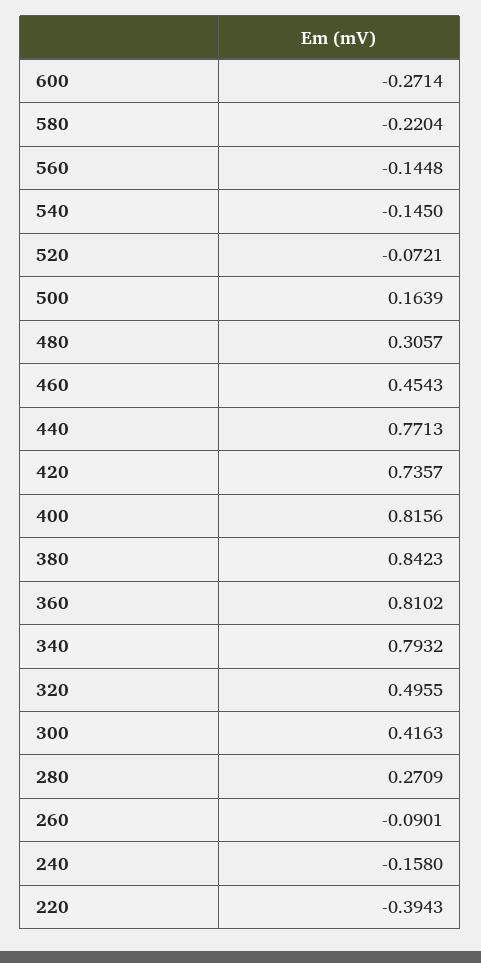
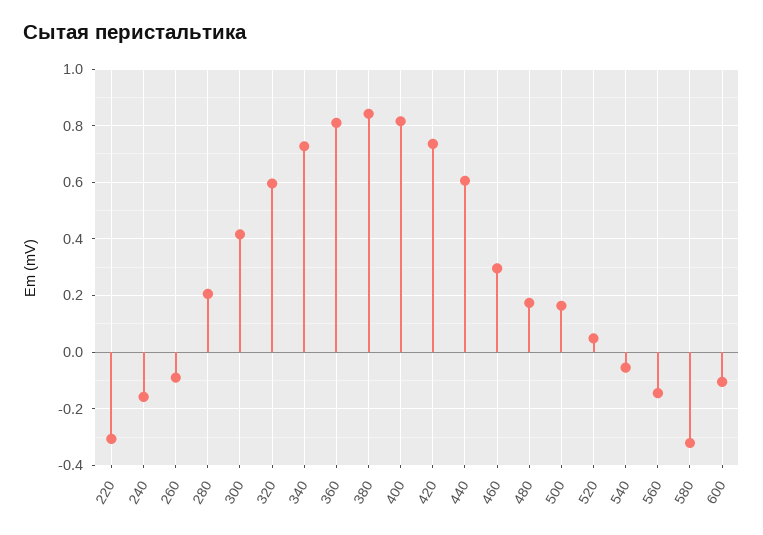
  {
-   "600": -0.2714,
+   "600": -0.1,
-   "580": -0.2204,
+   "580": -0.325,
    "560": -0.1448,
-   "540": -0.145,
+   "540": -0.05,
-   "520": -0.0721,
+   "520": 0.05,
    "500": 0.1639,
-   "480": 0.3057,
+   "480": 0.175,
-   "460": 0.4543,
+   "460": 0.3,
-   "440": 0.7713,
+   "440": 0.6,
    "420": 0.7357,
    "400": 0.8156,
    "380": 0.8423,
    "360": 0.8102,
-   "340": 0.7932,
+   "340": 0.725,
-   "320": 0.4955,
+   "320": 0.6,
    "300": 0.4163,
-   "280": 0.2709,
+   "280": 0.2,
    "260": -0.0901,
    "240": -0.158,
-   "220": -0.3943
+   "220": -0.3
  }

